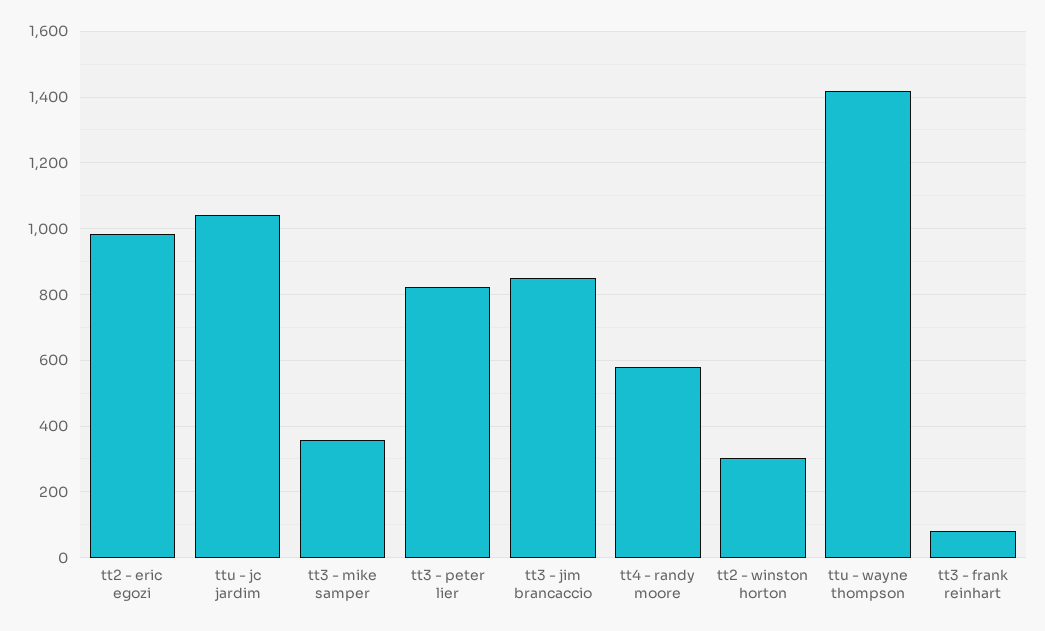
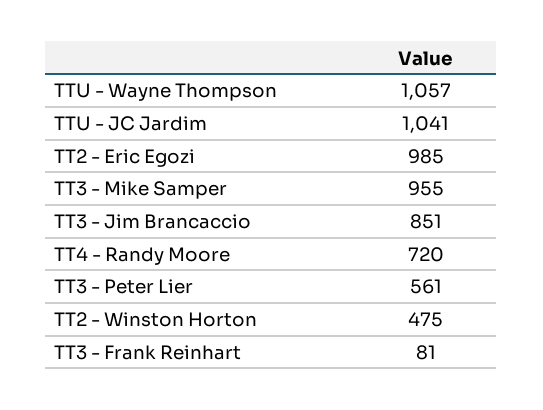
  {
    "tt2 - eric egozi": 985,
    "ttu - jc jardim": 1041,
-   "tt3 - mike samper": 360,
+   "tt3 - mike samper": 955,
-   "tt3 - peter lier": 820,
+   "tt3 - peter lier": 561,
    "tt3 - jim brancaccio": 851,
-   "tt4 - randy moore": 580,
+   "tt4 - randy moore": 720,
-   "tt2 - winston horton": 300,
+   "tt2 - winston horton": 475,
-   "ttu - wayne thompson": 1420,
+   "ttu - wayne thompson": 1057,
    "tt3 - frank reinhart": 81
  }

